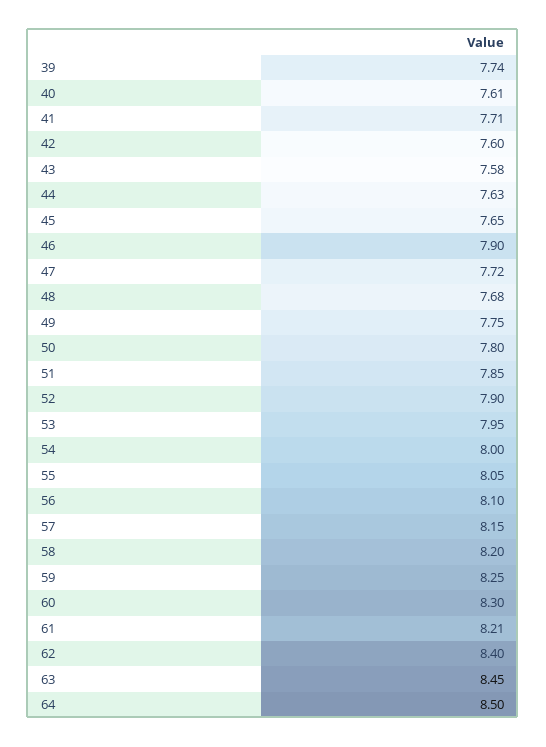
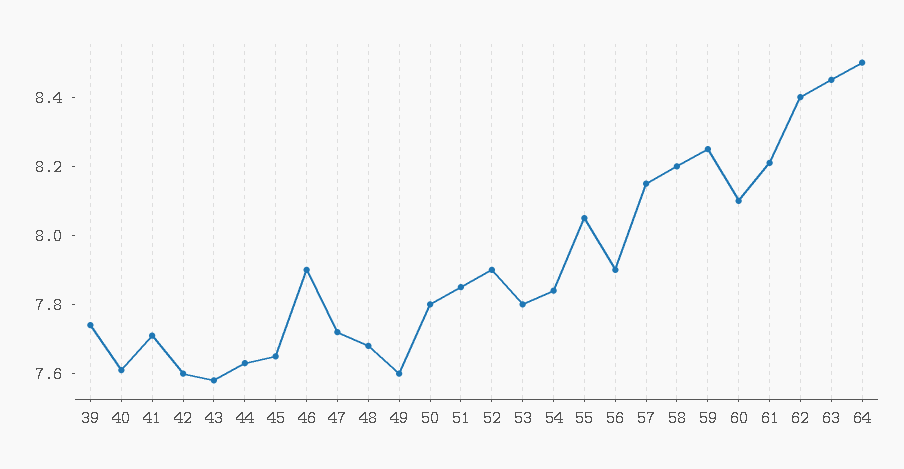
  {
    "39": 7.74,
    "40": 7.61,
    "41": 7.71,
    "42": 7.6,
    "43": 7.58,
    "44": 7.63,
    "45": 7.65,
    "46": 7.9,
    "47": 7.72,
    "48": 7.68,
-   "49": 7.75,
+   "49": 7.6,
    "50": 7.8,
    "51": 7.85,
    "52": 7.9,
-   "53": 7.95,
+   "53": 7.8,
-   "54": 8,
+   "54": 7.85,
    "55": 8.05,
-   "56": 8.1,
+   "56": 7.9,
    "57": 8.15,
    "58": 8.2,
    "59": 8.25,
-   "60": 8.3,
+   "60": 8.1,
    "61": 8.21,
    "62": 8.4,
    "63": 8.45,
    "64": 8.5
  }

